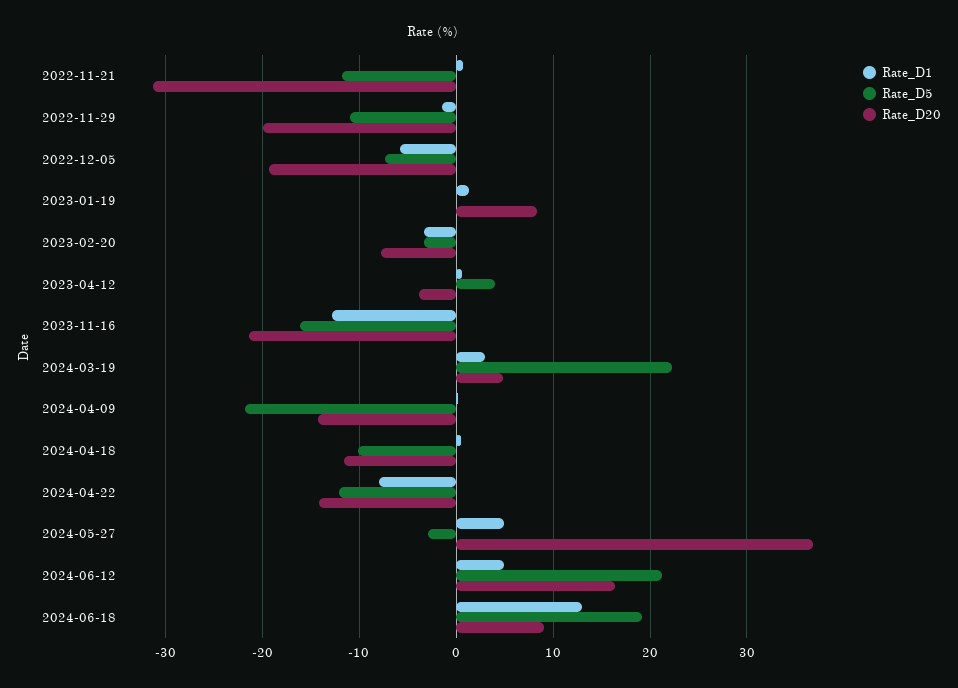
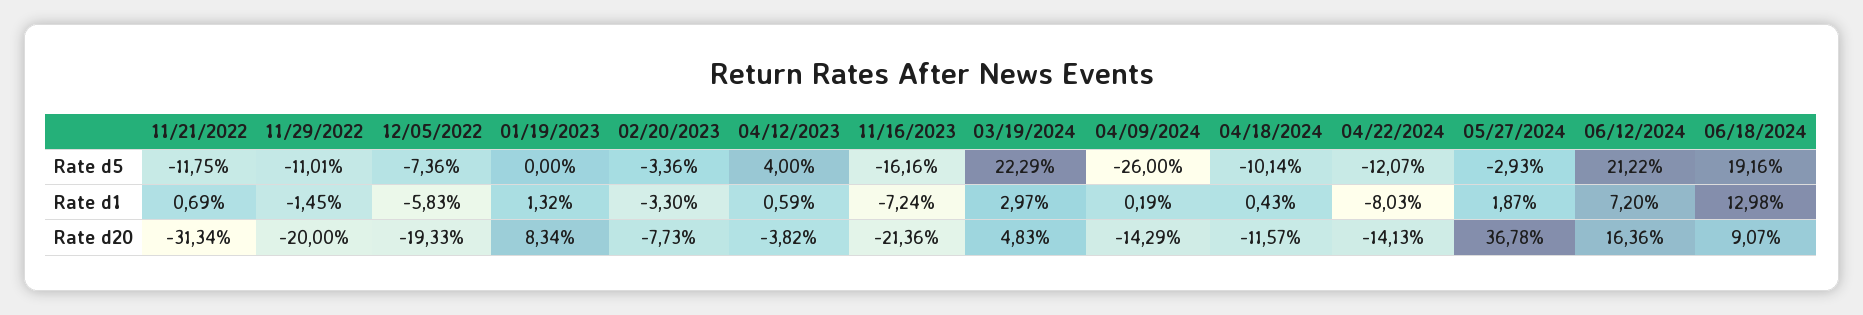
  {
    "Rate_D1": {
      "2022-11-21": 0.69,
      "2022-11-29": -1.45,
      "2022-12-05": -5.83,
      "2023-01-19": 1.32,
      "2023-02-20": -3.3,
      "2023-04-12": 0.59,
-     "2023-11-16": -13,
+     "2023-11-16": -7.24,
      "2024-03-19": 2.97,
      "2024-04-09": 0.19,
      "2024-04-18": 0.43,
      "2024-04-22": -8.03,
-     "2024-05-27": 5,
+     "2024-05-27": 1.87,
-     "2024-06-12": 5,
+     "2024-06-12": 7.2,
      "2024-06-18": 12.98
    },
    "Rate_D5": {
      "2022-11-21": -11.75,
      "2022-11-29": -11.01,
      "2022-12-05": -7.36,
      "2023-01-19": 0,
      "2023-02-20": -3.36,
      "2023-04-12": 4,
      "2023-11-16": -16.16,
      "2024-03-19": 22.29,
-     "2024-04-09": -22,
+     "2024-04-09": -26,
      "2024-04-18": -10.14,
      "2024-04-22": -12.07,
      "2024-05-27": -2.93,
      "2024-06-12": 21.22,
      "2024-06-18": 19.16
    },
    "Rate_D20": {
      "2022-11-21": -31.34,
      "2022-11-29": -20,
      "2022-12-05": -19.33,
      "2023-01-19": 8.34,
      "2023-02-20": -7.73,
      "2023-04-12": -3.82,
      "2023-11-16": -21.36,
      "2024-03-19": 4.83,
      "2024-04-09": -14.29,
      "2024-04-18": -11.57,
      "2024-04-22": -14.13,
      "2024-05-27": 36.78,
      "2024-06-12": 16.36,
      "2024-06-18": 9.07
    }
  }

